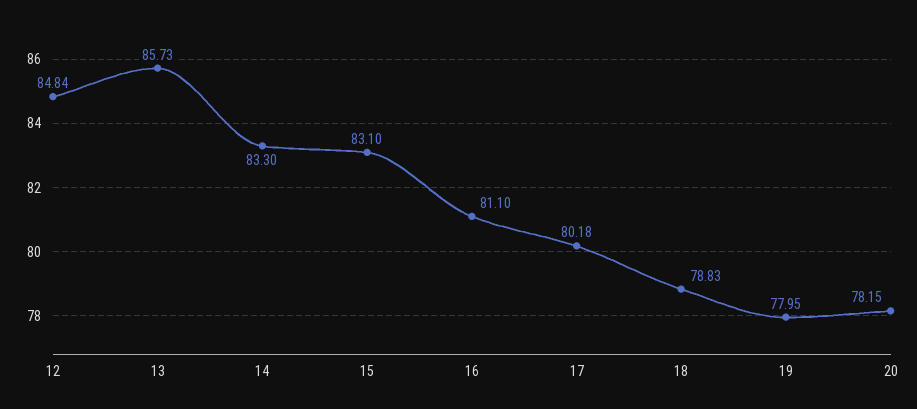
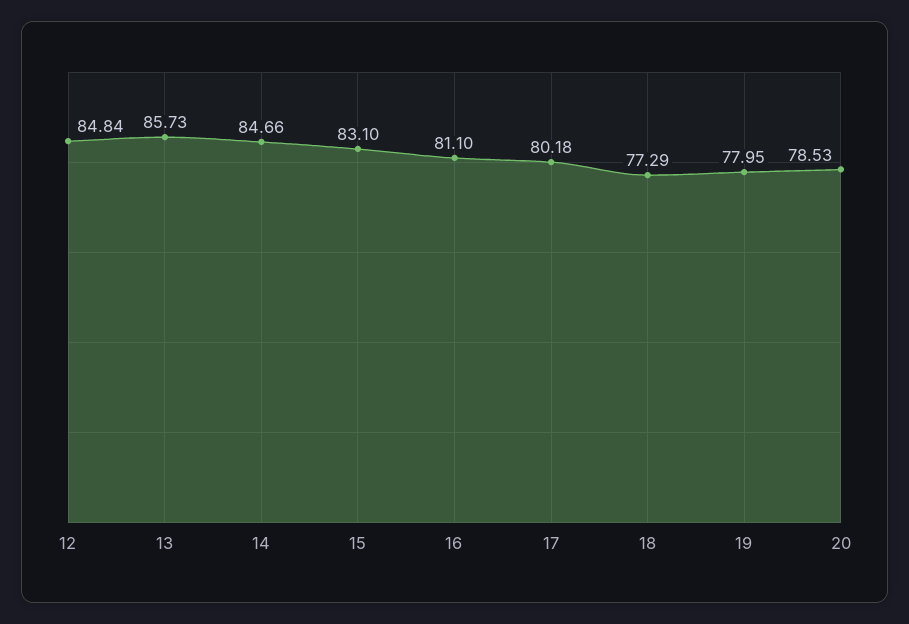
  {
    "12": 84.84,
    "13": 85.73,
-   "14": 83.3,
+   "14": 84.66,
    "15": 83.1,
    "16": 81.1,
    "17": 80.18,
-   "18": 78.83,
+   "18": 77.29,
    "19": 77.95,
-   "20": 78.15
+   "20": 78.53
  }

